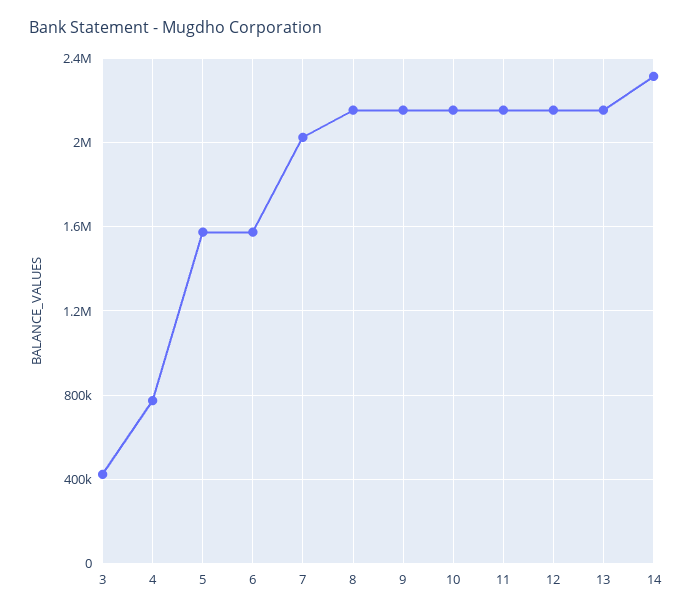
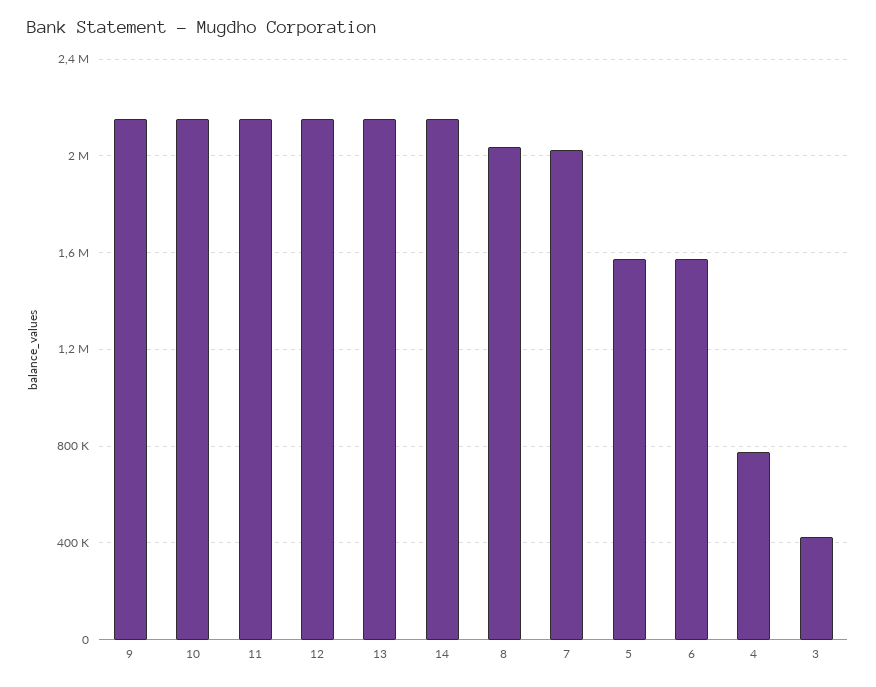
  {
    "3": 400000,
    "4": 750000,
    "5": 1550000,
    "6": 1550000,
    "7": 2000000,
-   "8": 2150000,
+   "8": 2050000,
    "9": 2150000,
    "10": 2150000,
    "11": 2150000,
    "12": 2150000,
    "13": 2150000,
-   "14": 2300000
+   "14": 2150000
  }

